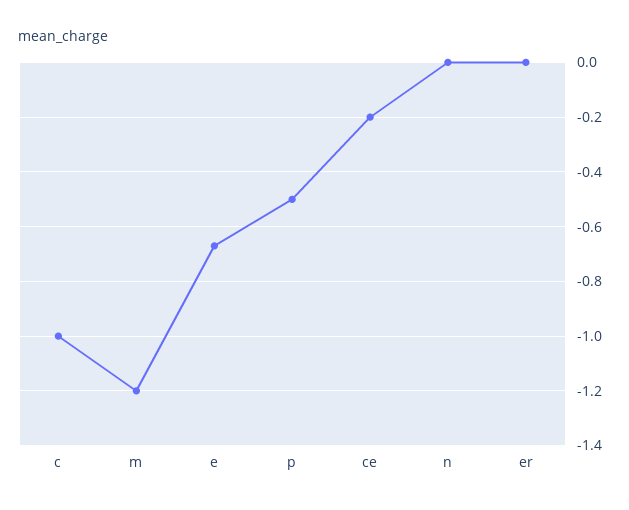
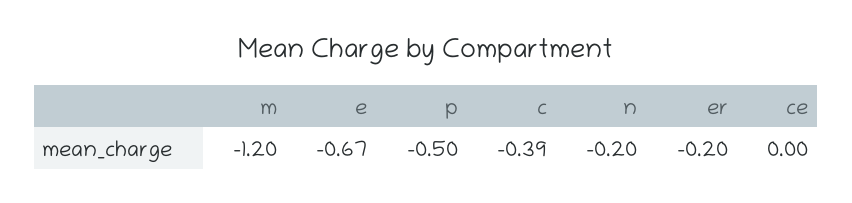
  {
-   "c": -1,
+   "c": -0.39,
    "m": -1.2,
    "e": -0.67,
    "p": -0.5,
-   "ce": -0.2,
+   "ce": 0,
-   "n": 0,
+   "n": -0.2,
-   "er": 0
+   "er": -0.2
  }

